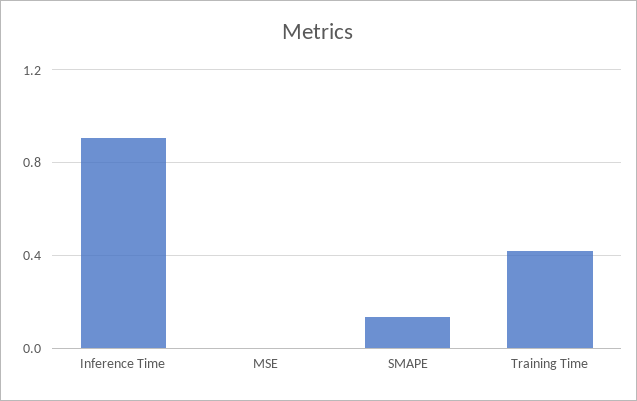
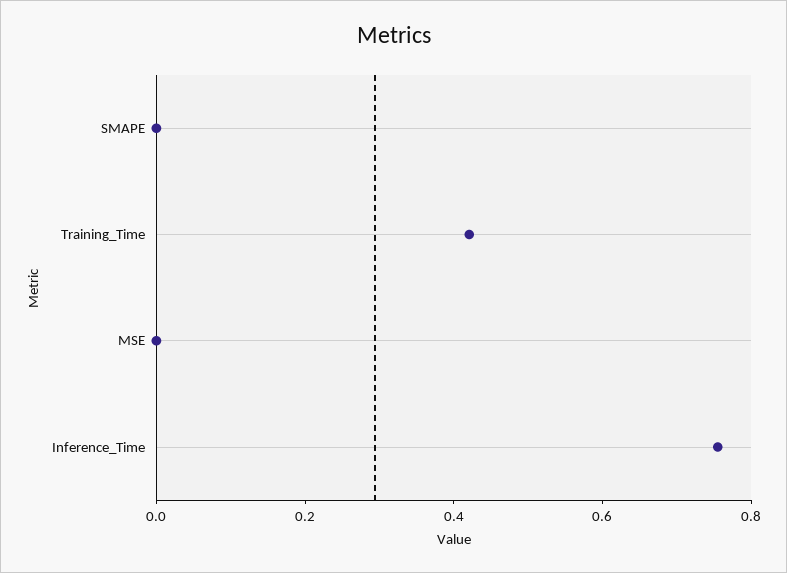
  {
-   "Inference Time": 0.9,
+   "Inference Time": 0.75,
    "MSE": 0,
-   "SMAPE": 0.15,
+   "SMAPE": 0,
    "Training Time": 0.4
  }

